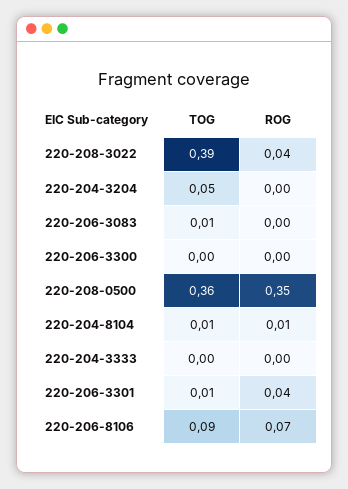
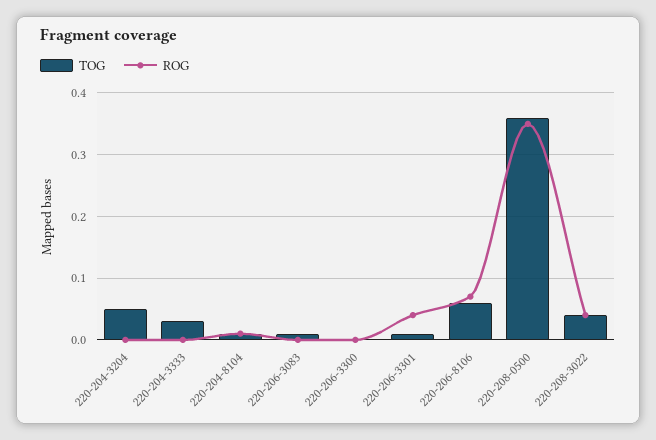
  {
    "TOG": {
-     "220-208-3022": 0.39,
+     "220-208-3022": 0.04,
      "220-204-3204": 0.05,
      "220-206-3083": 0.01,
      "220-206-3300": 0,
      "220-208-0500": 0.36,
      "220-204-8104": 0.01,
-     "220-204-3333": 0,
+     "220-204-3333": 0.03,
      "220-206-3301": 0.01,
-     "220-206-8106": 0.09
+     "220-206-8106": 0.06
    },
    "ROG": {
      "220-208-3022": 0.04,
      "220-204-3204": 0,
      "220-206-3083": 0,
      "220-206-3300": 0,
      "220-208-0500": 0.35,
      "220-204-8104": 0.01,
      "220-204-3333": 0,
      "220-206-3301": 0.04,
      "220-206-8106": 0.07
    }
  }

